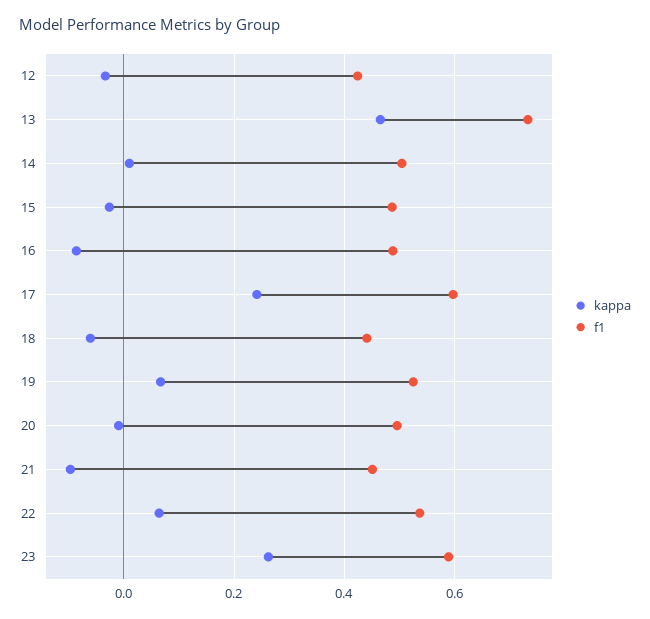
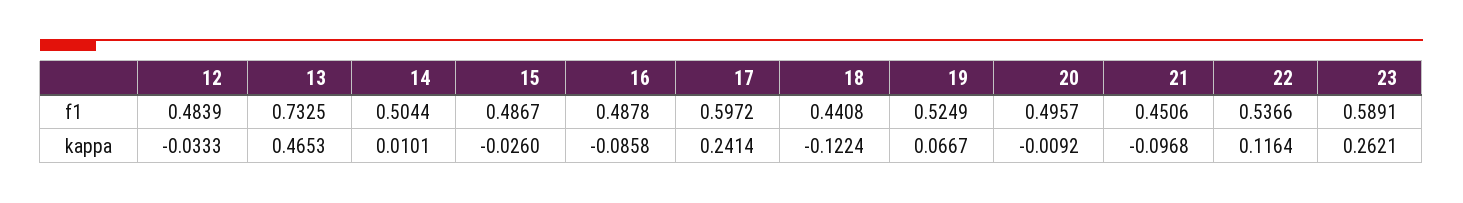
  {
    "kappa": {
      "12": -0.0333,
      "13": 0.4653,
      "14": 0.0101,
      "15": -0.026,
      "16": -0.0858,
      "17": 0.2414,
-     "18": -0.06,
+     "18": -0.1224,
      "19": 0.0667,
      "20": -0.0092,
      "21": -0.0968,
-     "22": 0.06,
+     "22": 0.1164,
      "23": 0.2621
    },
    "f1": {
-     "12": 0.42,
+     "12": 0.4839,
      "13": 0.7325,
      "14": 0.5044,
      "15": 0.4867,
      "16": 0.4878,
      "17": 0.5972,
      "18": 0.4408,
      "19": 0.5249,
      "20": 0.4957,
      "21": 0.4506,
      "22": 0.5366,
      "23": 0.5891
    }
  }

